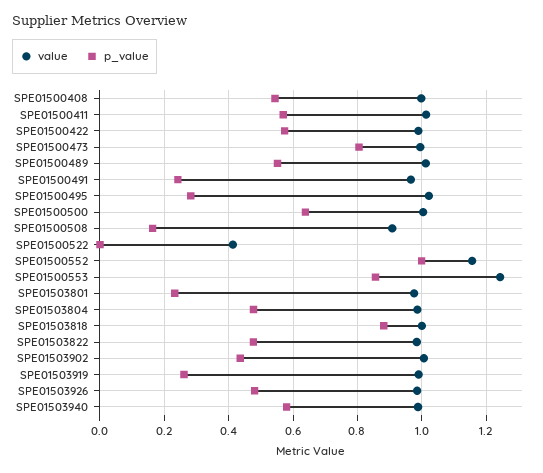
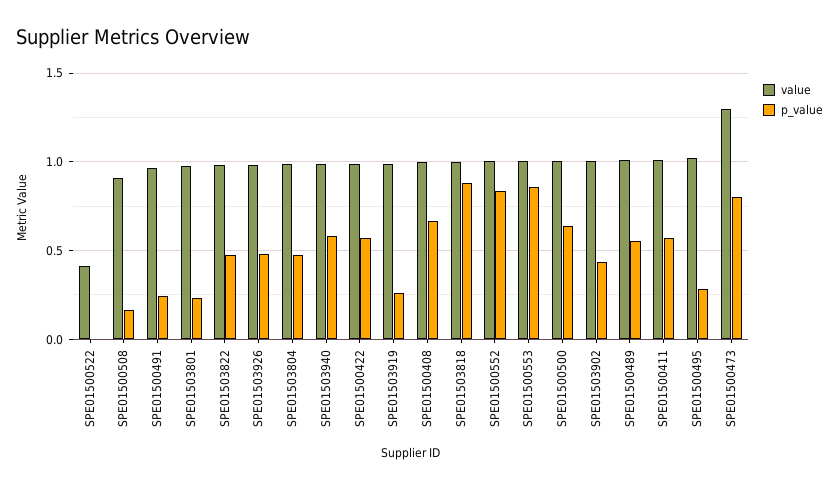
  {
    "value": {
      "SPE01500408": 1,
      "SPE01500411": 1.02,
      "SPE01500422": 0.98,
-     "SPE01500473": 1,
+     "SPE01500473": 1.3,
      "SPE01500489": 1.02,
      "SPE01500491": 0.96,
      "SPE01500495": 1.02,
      "SPE01500500": 1,
      "SPE01500508": 0.9,
      "SPE01500522": 0.42,
-     "SPE01500552": 1.16,
+     "SPE01500552": 1,
-     "SPE01500553": 1.24,
+     "SPE01500553": 1,
      "SPE01503801": 0.98,
      "SPE01503804": 0.98,
      "SPE01503818": 1,
      "SPE01503822": 0.98,
      "SPE01503902": 1,
      "SPE01503919": 1,
      "SPE01503926": 0.98,
      "SPE01503940": 0.98
    },
    "p_value": {
-     "SPE01500408": 0.54,
+     "SPE01500408": 0.65,
      "SPE01500411": 0.56,
      "SPE01500422": 0.58,
      "SPE01500473": 0.8,
      "SPE01500489": 0.56,
      "SPE01500491": 0.24,
      "SPE01500495": 0.28,
      "SPE01500500": 0.64,
      "SPE01500508": 0.16,
      "SPE01500522": 0,
-     "SPE01500552": 1,
+     "SPE01500552": 0.85,
      "SPE01500553": 0.86,
      "SPE01503801": 0.24,
      "SPE01503804": 0.48,
      "SPE01503818": 0.88,
      "SPE01503822": 0.48,
      "SPE01503902": 0.44,
      "SPE01503919": 0.26,
      "SPE01503926": 0.48,
      "SPE01503940": 0.58
    }
  }

